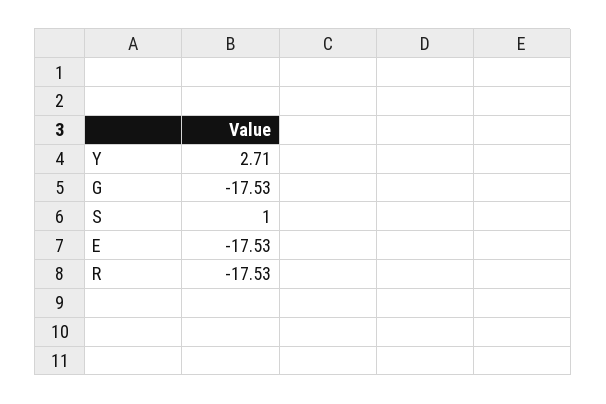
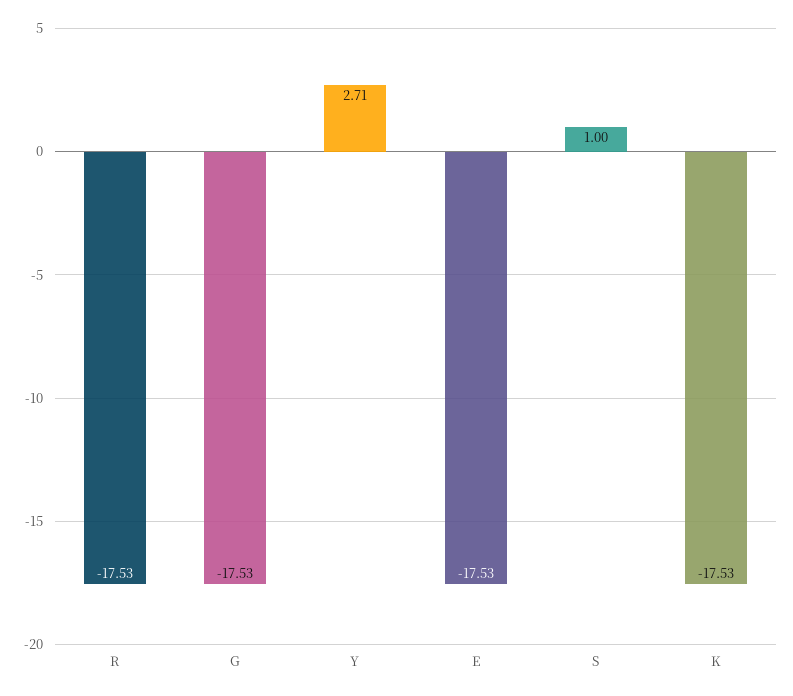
  {
    "Y": 2.71,
    "G": -17.53,
    "S": 1,
    "E": -17.53,
-   "R": -17.53
+   "R": -17.53,
+   "K": -17.53
  }

